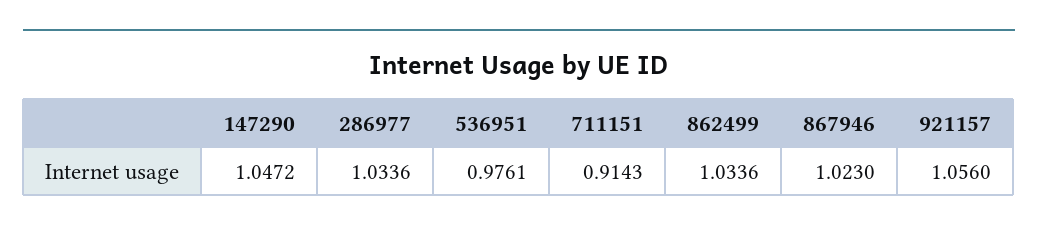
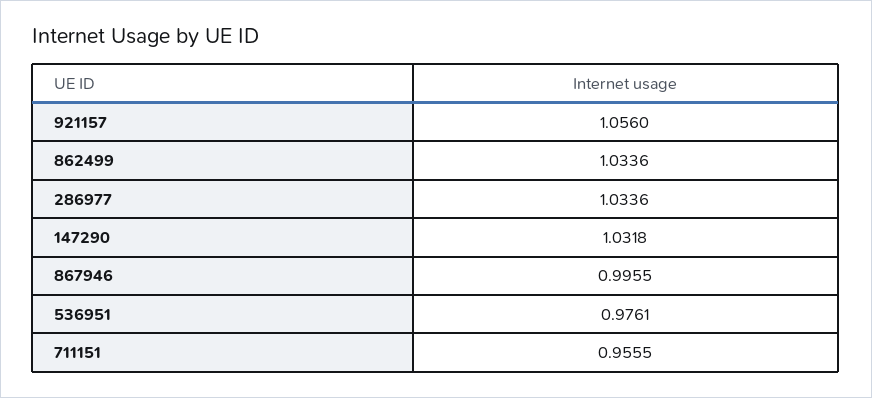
  {
-   "147290": 1.0472,
+   "147290": 1.0318,
    "286977": 1.0336,
    "536951": 0.9761,
-   "711151": 0.9143,
+   "711151": 0.9555,
    "862499": 1.0336,
-   "867946": 1.023,
+   "867946": 0.9955,
    "921157": 1.056
  }

